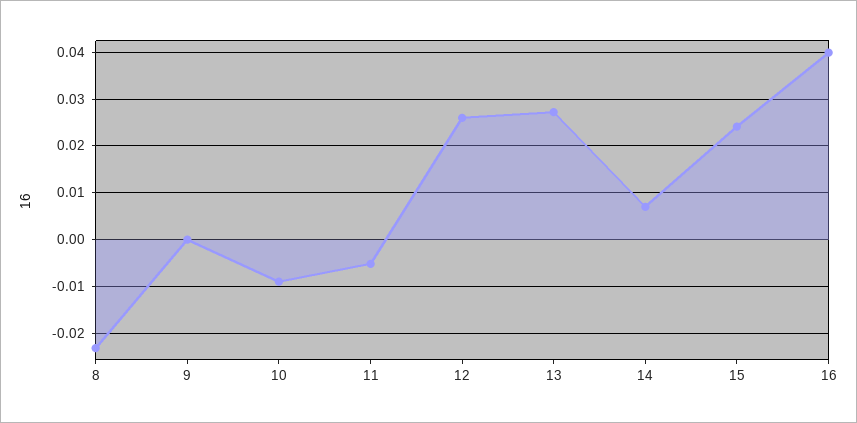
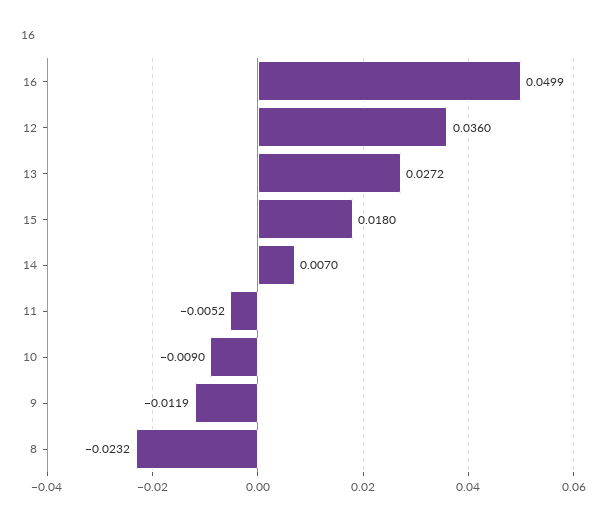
  {
    "8": -0.0232,
-   "9": 0,
+   "9": -0.0119,
    "10": -0.009,
    "11": -0.0052,
-   "12": 0.026,
+   "12": 0.036,
    "13": 0.0272,
    "14": 0.007,
-   "15": 0.024,
+   "15": 0.018,
-   "16": 0.04
+   "16": 0.0499
  }

